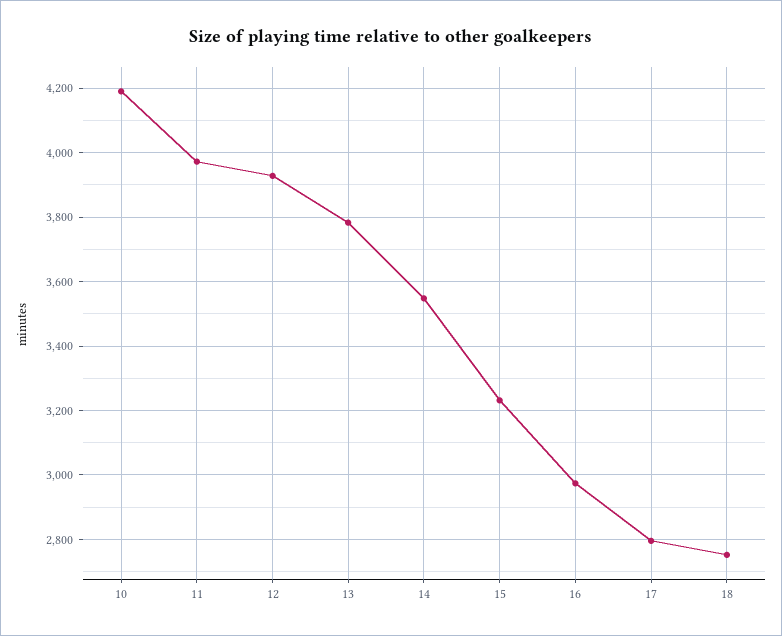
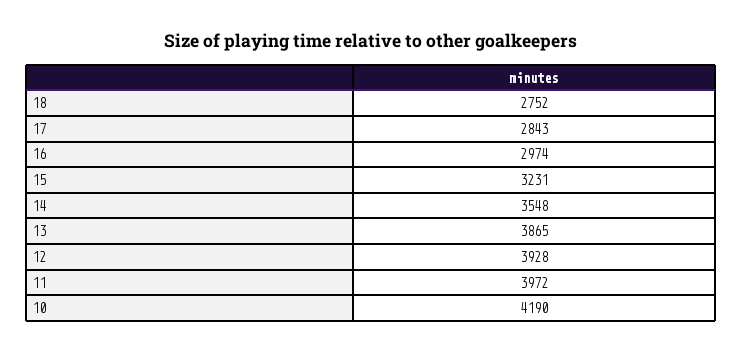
  {
    "10": 4190,
    "11": 3972,
    "12": 3928,
-   "13": 3780,
+   "13": 3865,
    "14": 3548,
    "15": 3231,
    "16": 2974,
-   "17": 2800,
+   "17": 2843,
    "18": 2752
  }

